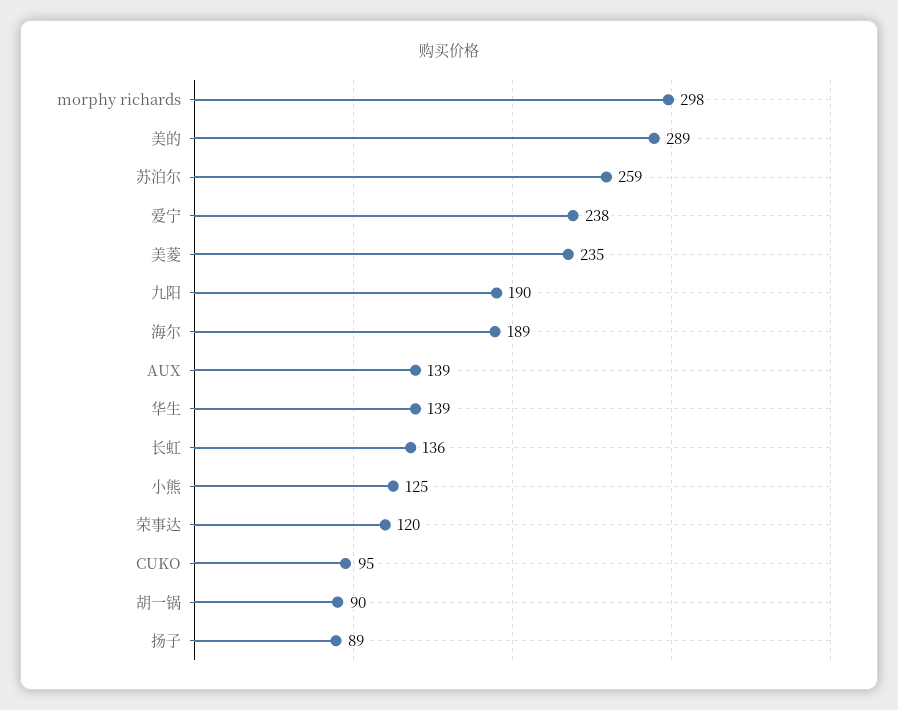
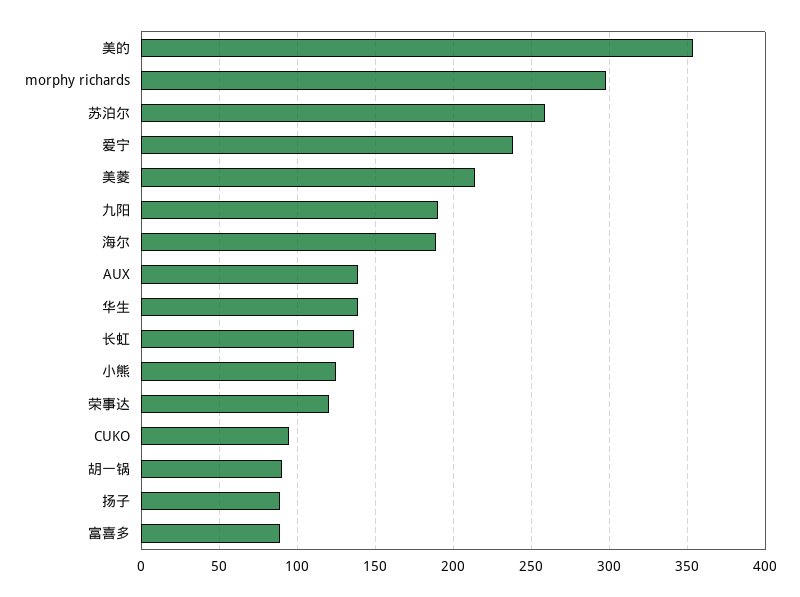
  {
    "morphy richards": 298,
-   "美的": 289,
+   "美的": 355,
    "苏泊尔": 259,
    "爱宁": 238,
-   "美菱": 235,
+   "美菱": 215,
    "九阳": 190,
    "海尔": 189,
    "AUX": 139,
    "华生": 139,
    "长虹": 136,
    "小熊": 125,
    "荣事达": 120,
    "CUKO": 95,
    "胡一锅": 90,
-   "扬子": 89
+   "扬子": 89,
+   "富喜多": 90
  }

